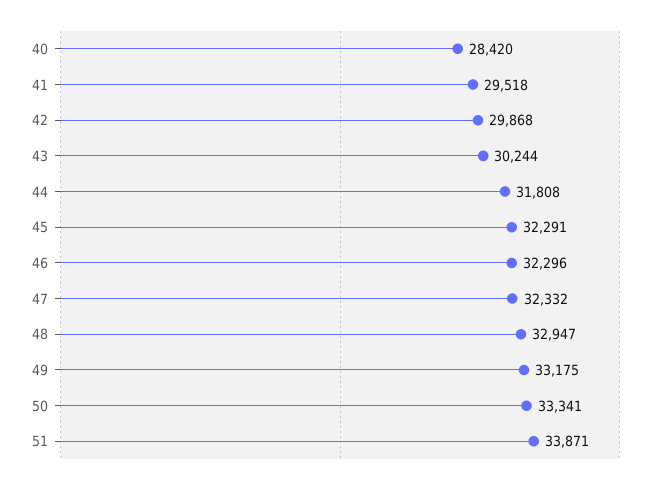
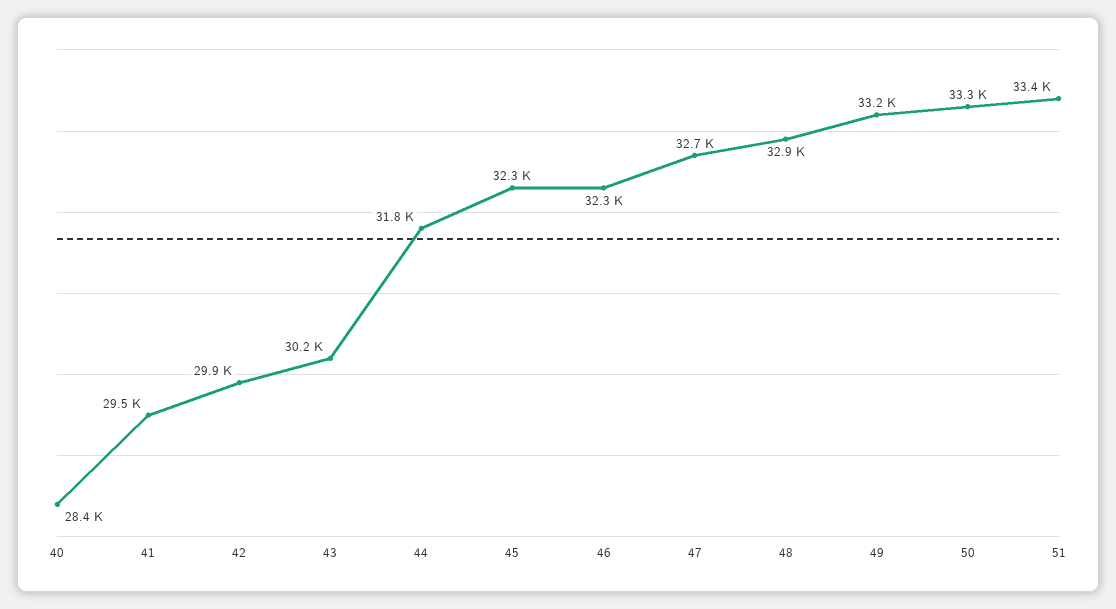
  {
    "40": 28420,
    "41": 29518,
    "42": 29868,
    "43": 30244,
    "44": 31808,
    "45": 32291,
    "46": 32296,
-   "47": 32332,
+   "47": 32700,
    "48": 32947,
    "49": 33175,
    "50": 33341,
-   "51": 33871
+   "51": 33400
  }

